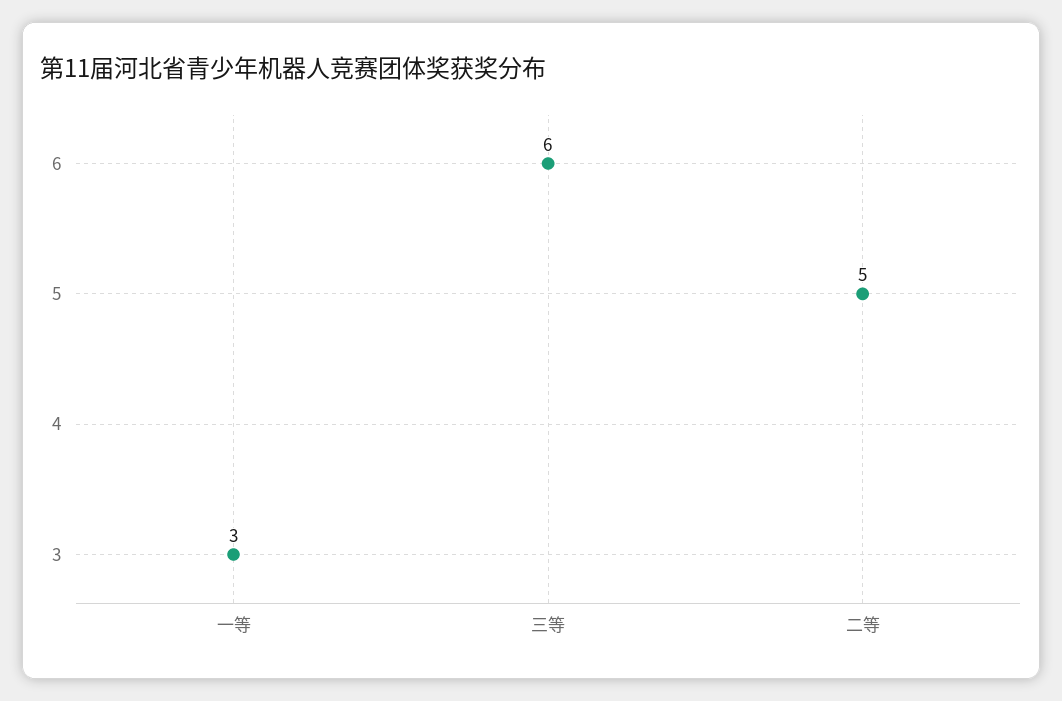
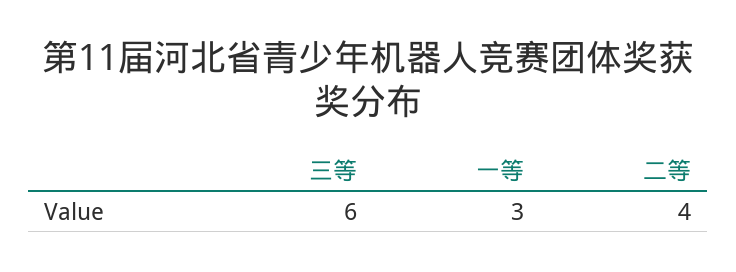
  {
    "一等": 3,
    "三等": 6,
-   "二等": 5
+   "二等": 4
  }

